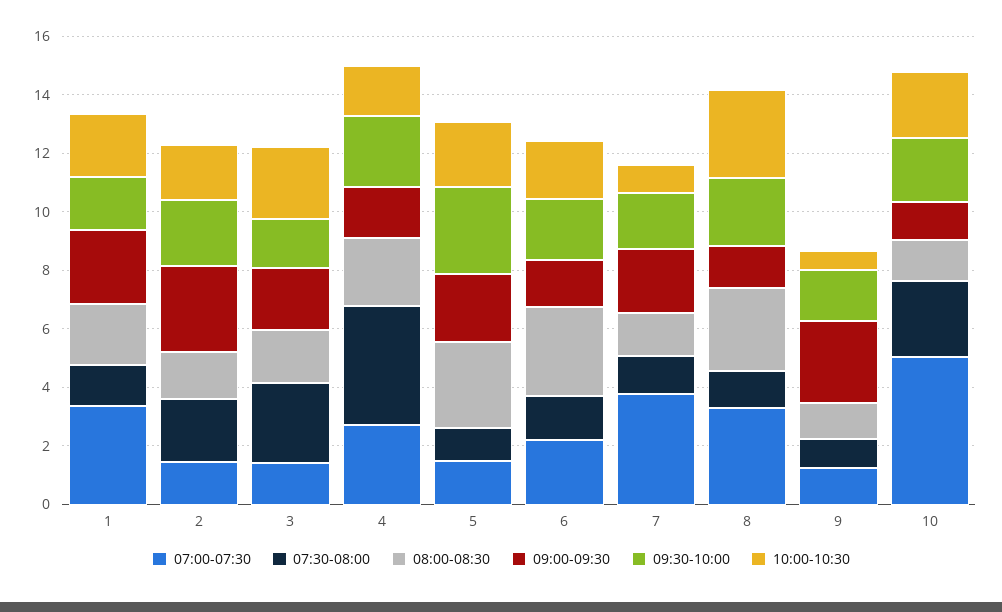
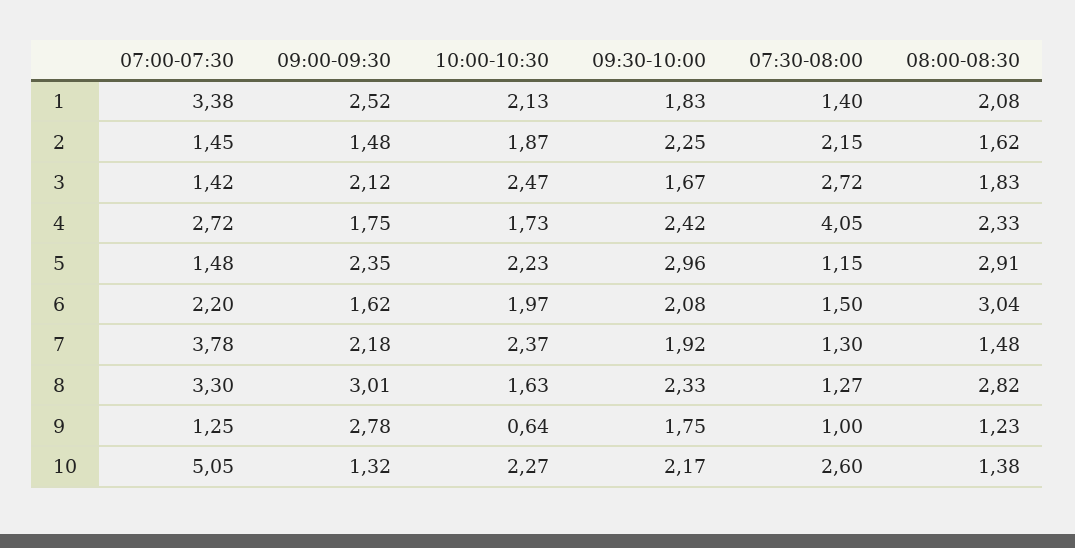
  {
    "07:00-07:30": {
      "1": 3.38,
      "2": 1.45,
      "3": 1.42,
      "4": 2.72,
      "5": 1.48,
      "6": 2.2,
      "7": 3.78,
      "8": 3.3,
      "9": 1.25,
      "10": 5.05
    },
    "07:30-08:00": {
      "1": 1.4,
      "2": 2.15,
      "3": 2.72,
      "4": 4.05,
      "5": 1.15,
      "6": 1.5,
      "7": 1.3,
      "8": 1.27,
      "9": 1,
      "10": 2.6
    },
    "08:00-08:30": {
      "1": 2.08,
      "2": 1.62,
      "3": 1.83,
      "4": 2.33,
      "5": 2.91,
      "6": 3.04,
      "7": 1.48,
      "8": 2.82,
      "9": 1.23,
      "10": 1.38
    },
    "09:00-09:30": {
      "1": 2.52,
-     "2": 3,
+     "2": 1.48,
      "3": 2.12,
      "4": 1.75,
      "5": 2.35,
      "6": 1.62,
      "7": 2.18,
-     "8": 1.5,
+     "8": 3.01,
      "9": 2.78,
      "10": 1.32
    },
    "09:30-10:00": {
      "1": 1.83,
      "2": 2.25,
      "3": 1.67,
      "4": 2.42,
      "5": 2.96,
      "6": 2.08,
      "7": 1.92,
      "8": 2.33,
      "9": 1.75,
      "10": 2.17
    },
    "10:00-10:30": {
      "1": 2.13,
      "2": 1.87,
      "3": 2.47,
      "4": 1.73,
      "5": 2.23,
      "6": 1.97,
-     "7": 1,
+     "7": 2.37,
-     "8": 3,
+     "8": 1.63,
      "9": 0.64,
      "10": 2.27
    }
  }

